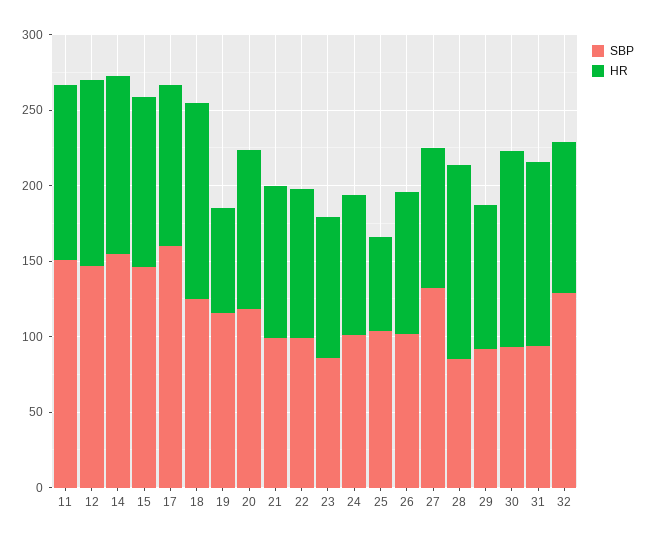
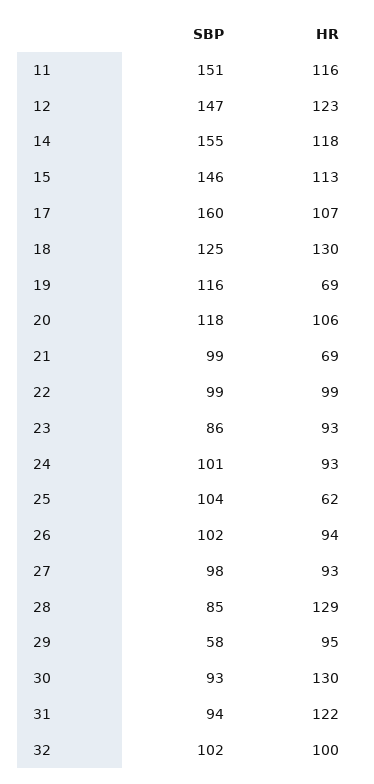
  {
    "SBP": {
      "11": 151,
      "12": 147,
      "14": 155,
      "15": 146,
      "17": 160,
      "18": 125,
      "19": 116,
      "20": 118,
      "21": 99,
      "22": 99,
      "23": 86,
      "24": 101,
      "25": 104,
      "26": 102,
-     "27": 130,
+     "27": 98,
      "28": 85,
-     "29": 90,
+     "29": 58,
      "30": 93,
      "31": 94,
-     "32": 130
+     "32": 102
    },
    "HR": {
      "11": 116,
      "12": 123,
      "14": 118,
      "15": 113,
      "17": 107,
      "18": 130,
      "19": 69,
      "20": 106,
-     "21": 100,
+     "21": 69,
      "22": 99,
      "23": 93,
      "24": 93,
      "25": 62,
      "26": 94,
      "27": 93,
      "28": 129,
      "29": 95,
      "30": 130,
      "31": 122,
      "32": 100
    }
  }

